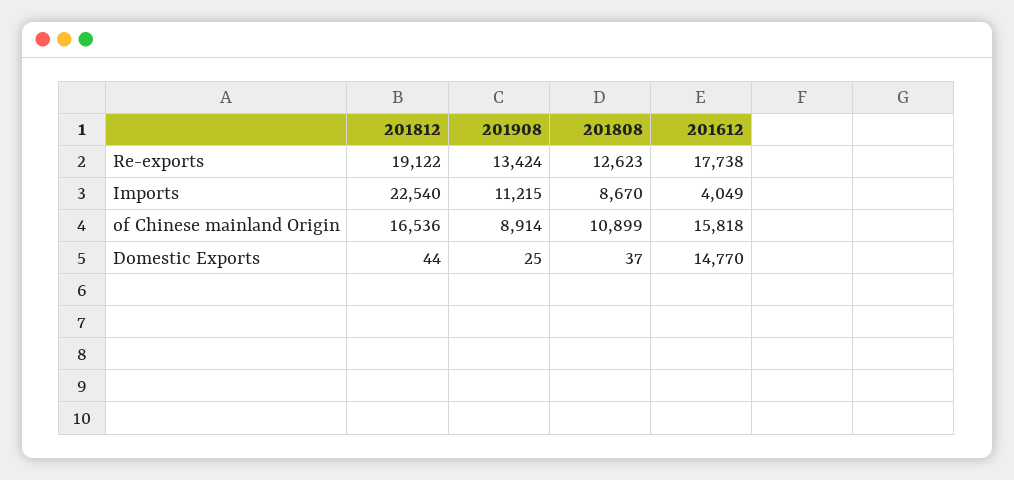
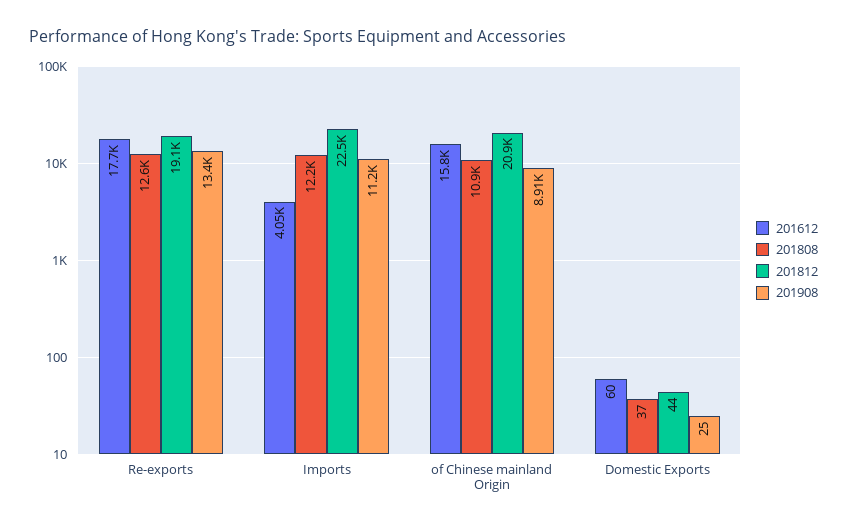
  {
    "201812": {
      "Re-exports": 19122,
      "Imports": 22540,
-     "of Chinese mainland Origin": 16536,
+     "of Chinese mainland Origin": 20900,
      "Domestic Exports": 44
    },
    "201908": {
      "Re-exports": 13424,
      "Imports": 11215,
      "of Chinese mainland Origin": 8914,
      "Domestic Exports": 25
    },
    "201808": {
      "Re-exports": 12623,
-     "Imports": 8670,
+     "Imports": 12200,
      "of Chinese mainland Origin": 10899,
      "Domestic Exports": 37
    },
    "201612": {
      "Re-exports": 17738,
      "Imports": 4049,
      "of Chinese mainland Origin": 15818,
-     "Domestic Exports": 14770
+     "Domestic Exports": 60
    }
  }

